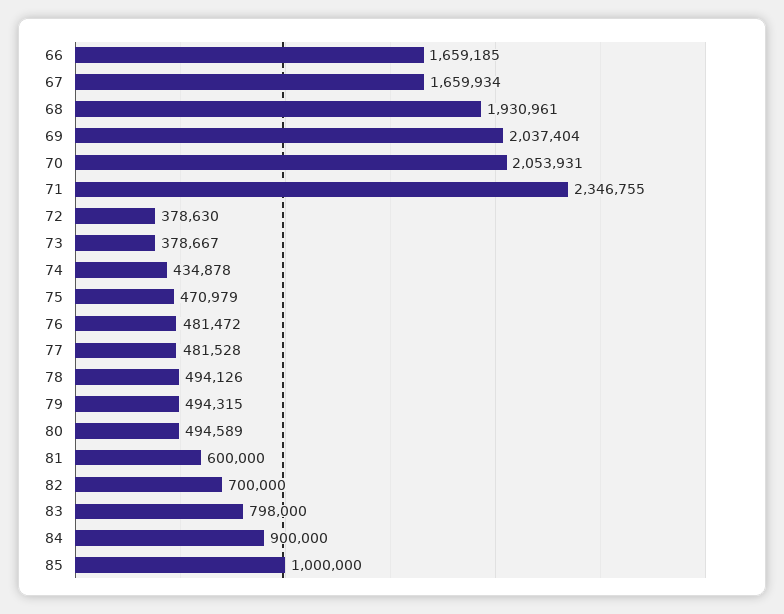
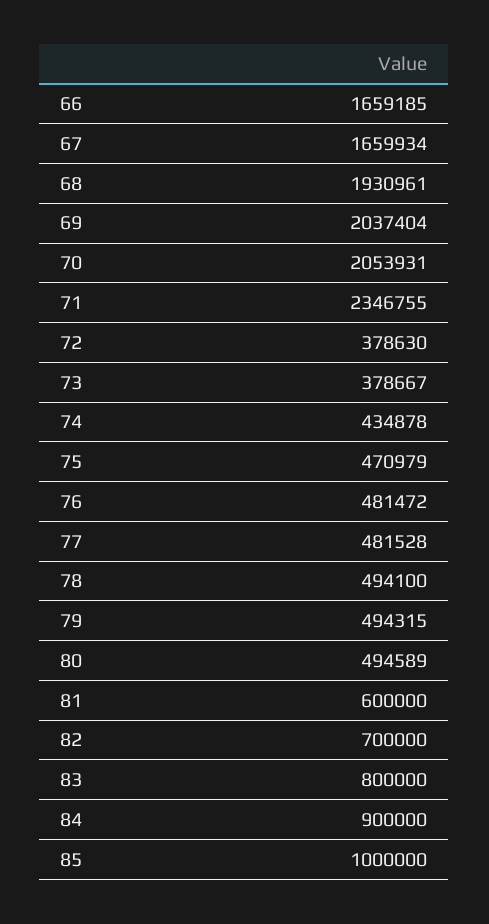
  {
    "66": 1659185,
    "67": 1659934,
    "68": 1930961,
    "69": 2037404,
    "70": 2053931,
    "71": 2346755,
    "72": 378630,
    "73": 378667,
    "74": 434878,
    "75": 470979,
    "76": 481472,
    "77": 481528,
-   "78": 494126,
+   "78": 494100,
    "79": 494315,
    "80": 494589,
    "81": 600000,
    "82": 700000,
-   "83": 798000,
+   "83": 800000,
    "84": 900000,
    "85": 1000000
  }

